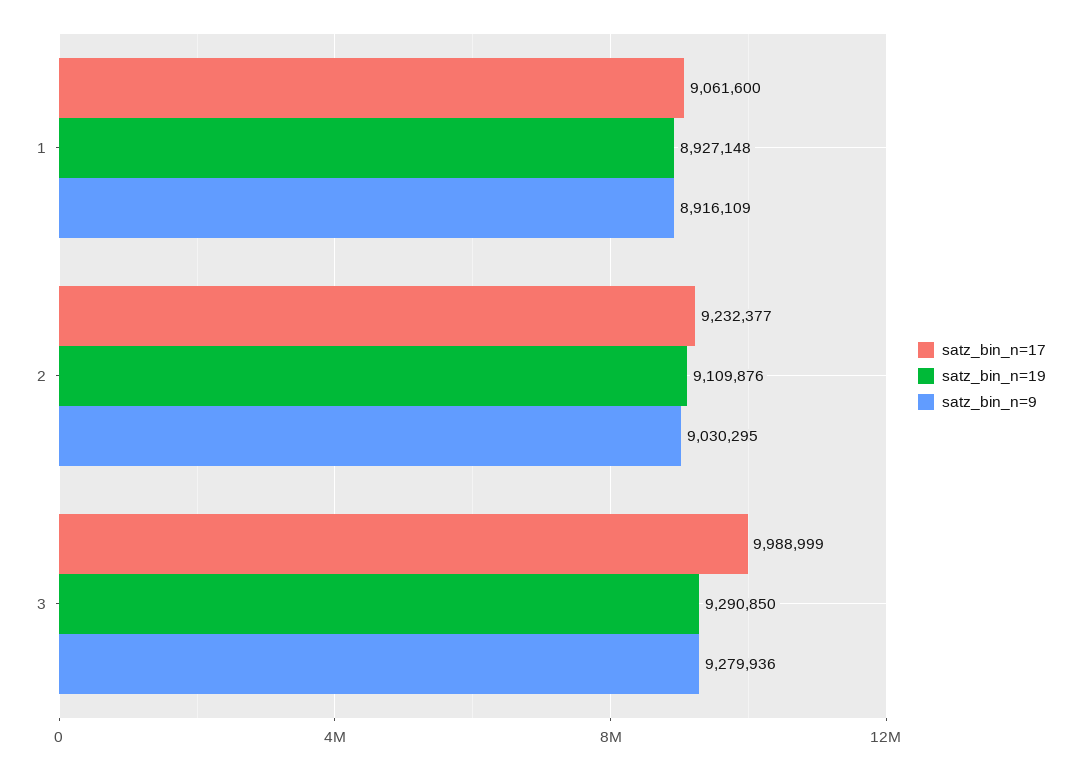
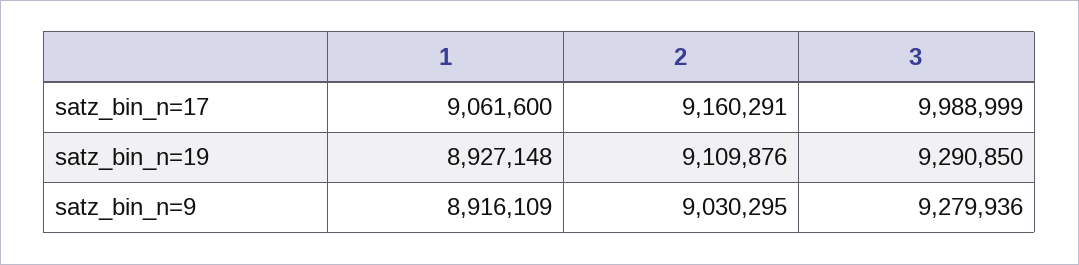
  {
    "satz_bin_n=17": {
      "1": 9061600,
-     "2": 9232377,
+     "2": 9160291,
      "3": 9988999
    },
    "satz_bin_n=19": {
      "1": 8927148,
      "2": 9109876,
      "3": 9290850
    },
    "satz_bin_n=9": {
      "1": 8916109,
      "2": 9030295,
      "3": 9279936
    }
  }

